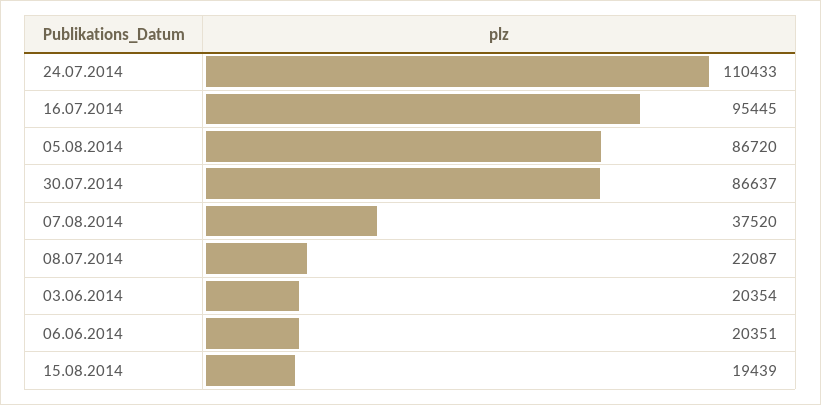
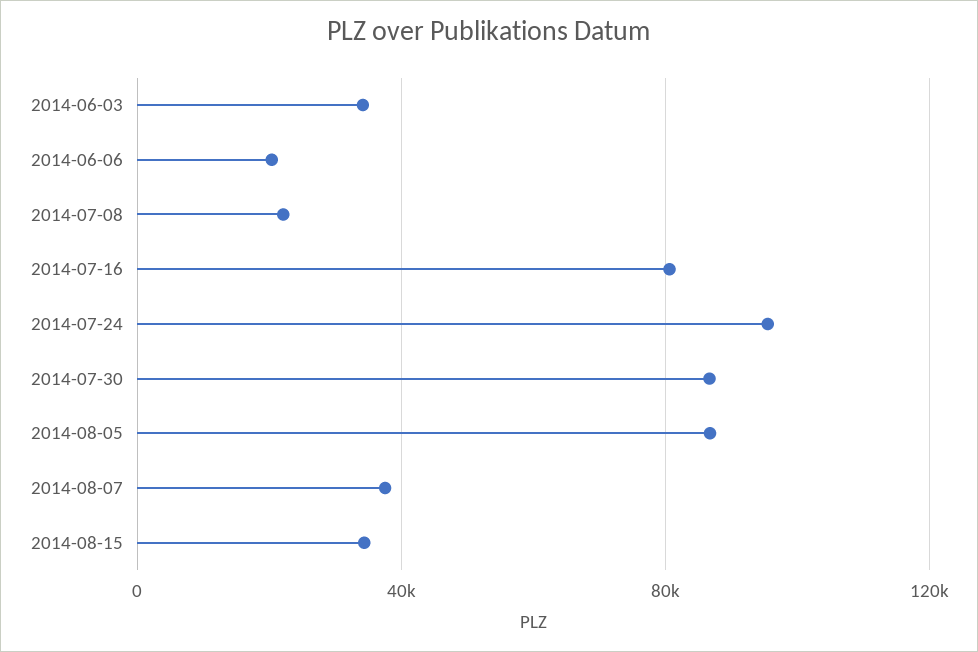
  {
-   "24.07.2014": 110433,
+   "24.07.2014": 95000,
-   "16.07.2014": 95445,
+   "16.07.2014": 80000,
    "05.08.2014": 86720,
    "30.07.2014": 86637,
    "07.08.2014": 37520,
    "08.07.2014": 22087,
-   "03.06.2014": 20354,
+   "03.06.2014": 35000,
    "06.06.2014": 20351,
-   "15.08.2014": 19439
+   "15.08.2014": 35000
  }

